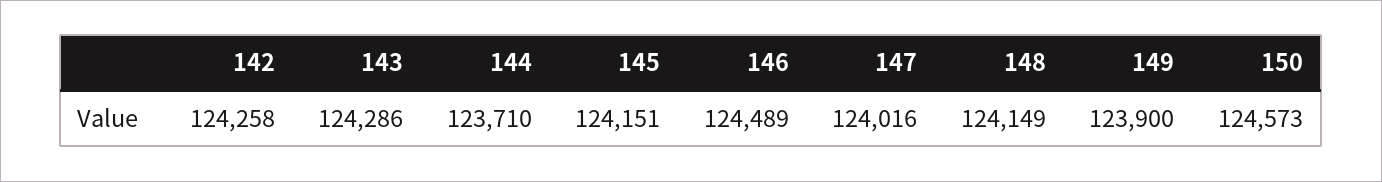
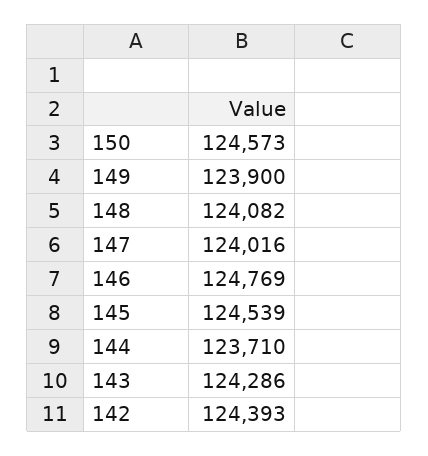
  {
-   "142": 124258,
+   "142": 124393,
    "143": 124286,
    "144": 123710,
-   "145": 124151,
+   "145": 124539,
-   "146": 124489,
+   "146": 124769,
    "147": 124016,
-   "148": 124149,
+   "148": 124082,
    "149": 123900,
    "150": 124573
  }

